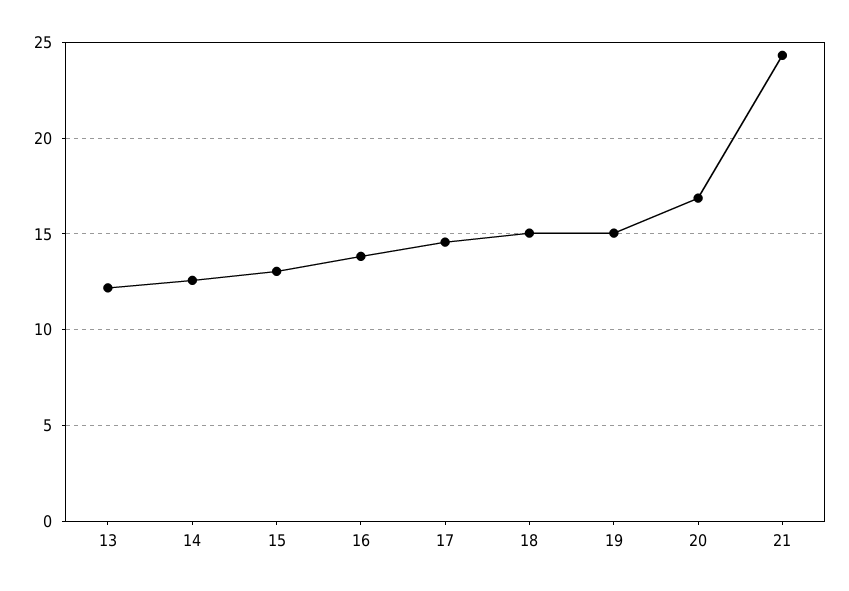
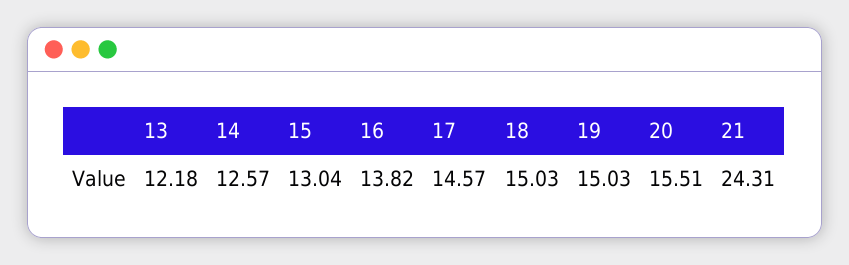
  {
    "13": 12.18,
    "14": 12.57,
    "15": 13.04,
    "16": 13.82,
    "17": 14.57,
    "18": 15.03,
    "19": 15.03,
-   "20": 17,
+   "20": 15.51,
    "21": 24.31
  }

